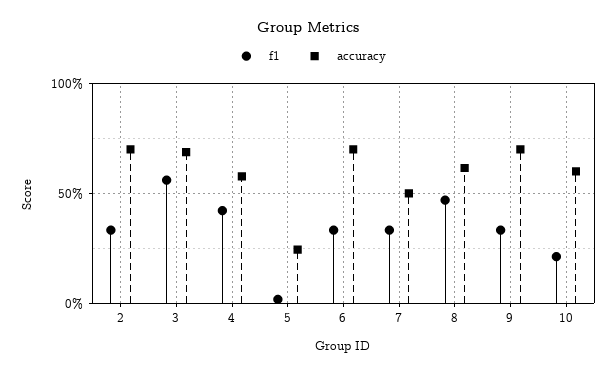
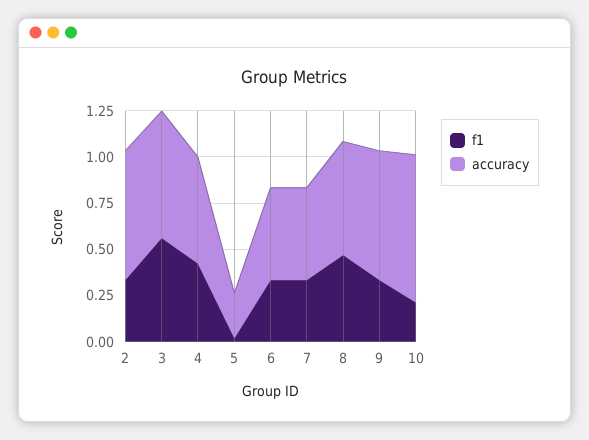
  {
    "f1": {
      "2": 0.35,
      "3": 0.55,
      "4": 0.4,
      "5": 0,
      "6": 0.35,
      "7": 0.35,
      "8": 0.45,
      "9": 0.35,
      "10": 0.2
    },
    "accuracy": {
      "2": 0.7,
      "3": 0.7,
      "4": 0.6,
      "5": 0.25,
-     "6": 0.7,
+     "6": 0.5,
      "7": 0.5,
      "8": 0.6,
      "9": 0.7,
-     "10": 0.6
+     "10": 0.8
    }
  }

